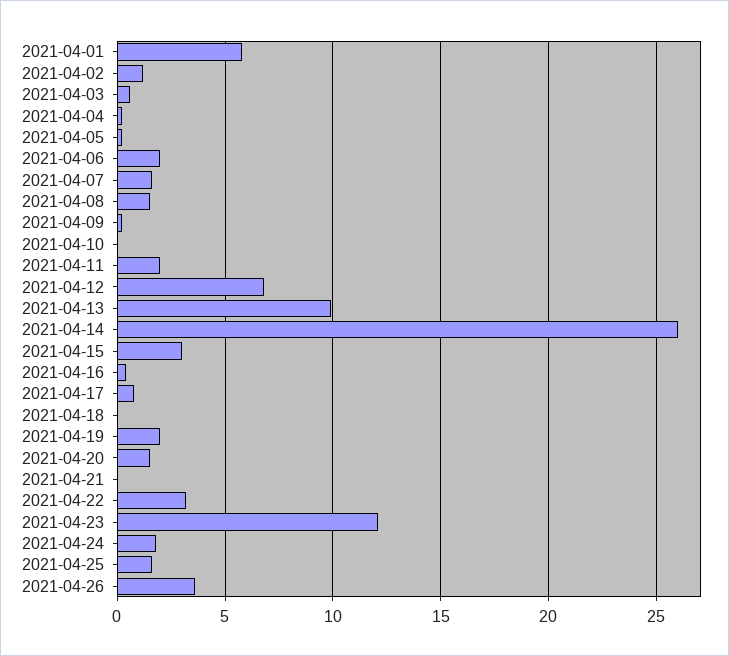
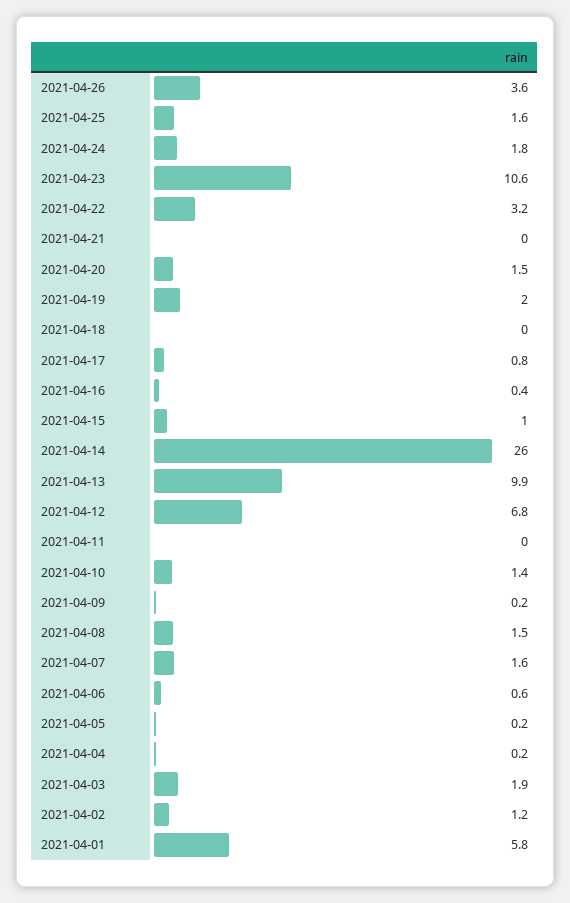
  {
    "2021-04-01": 5.8,
    "2021-04-02": 1.2,
-   "2021-04-03": 0.5,
+   "2021-04-03": 1.9,
    "2021-04-04": 0.2,
    "2021-04-05": 0.2,
-   "2021-04-06": 2,
+   "2021-04-06": 0.6,
    "2021-04-07": 1.6,
    "2021-04-08": 1.5,
    "2021-04-09": 0.2,
-   "2021-04-10": 0,
+   "2021-04-10": 1.4,
-   "2021-04-11": 2,
+   "2021-04-11": 0,
    "2021-04-12": 6.8,
    "2021-04-13": 9.9,
    "2021-04-14": 26,
-   "2021-04-15": 3,
+   "2021-04-15": 1,
    "2021-04-16": 0.4,
    "2021-04-17": 0.8,
    "2021-04-18": 0,
    "2021-04-19": 2,
    "2021-04-20": 1.5,
    "2021-04-21": 0,
    "2021-04-22": 3.2,
-   "2021-04-23": 12,
+   "2021-04-23": 10.6,
    "2021-04-24": 1.8,
    "2021-04-25": 1.6,
    "2021-04-26": 3.6
  }

